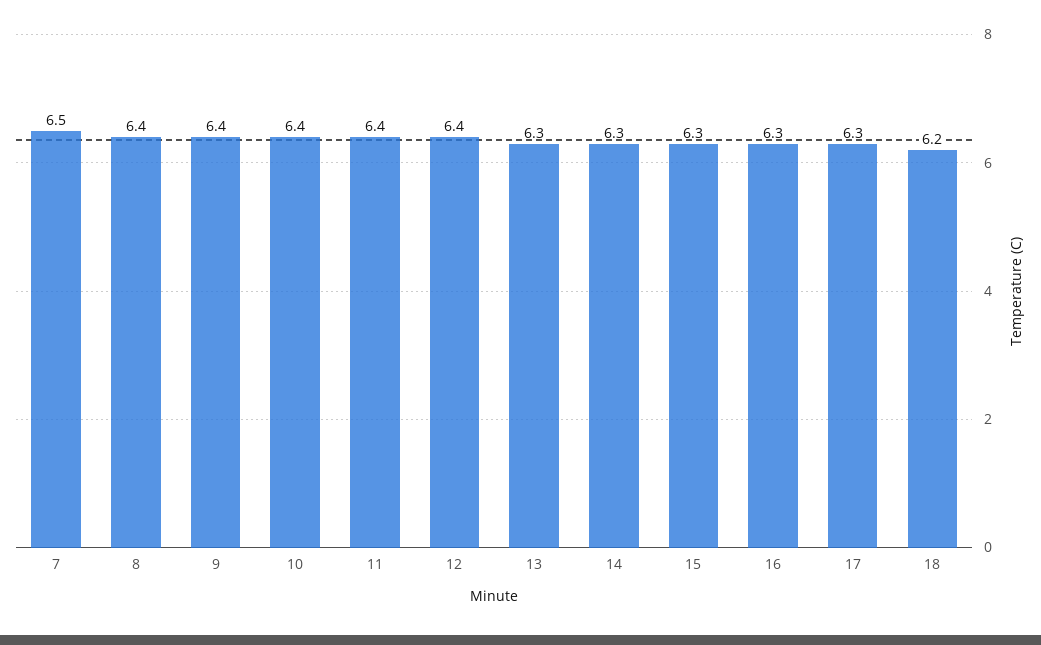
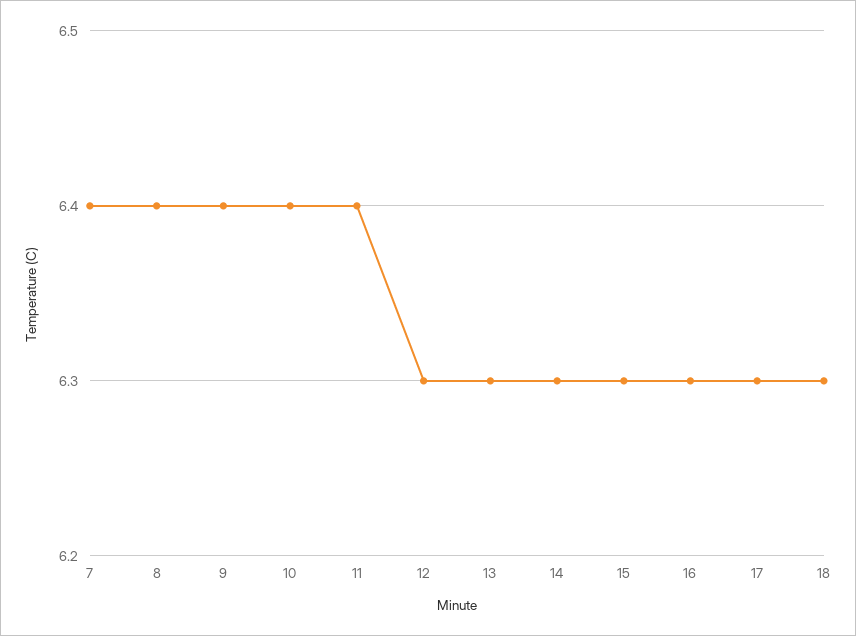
  {
-   "7": 6.5,
+   "7": 6.4,
    "8": 6.4,
    "9": 6.4,
    "10": 6.4,
    "11": 6.4,
-   "12": 6.4,
+   "12": 6.3,
    "13": 6.3,
    "14": 6.3,
    "15": 6.3,
    "16": 6.3,
    "17": 6.3,
-   "18": 6.2
+   "18": 6.3
  }

